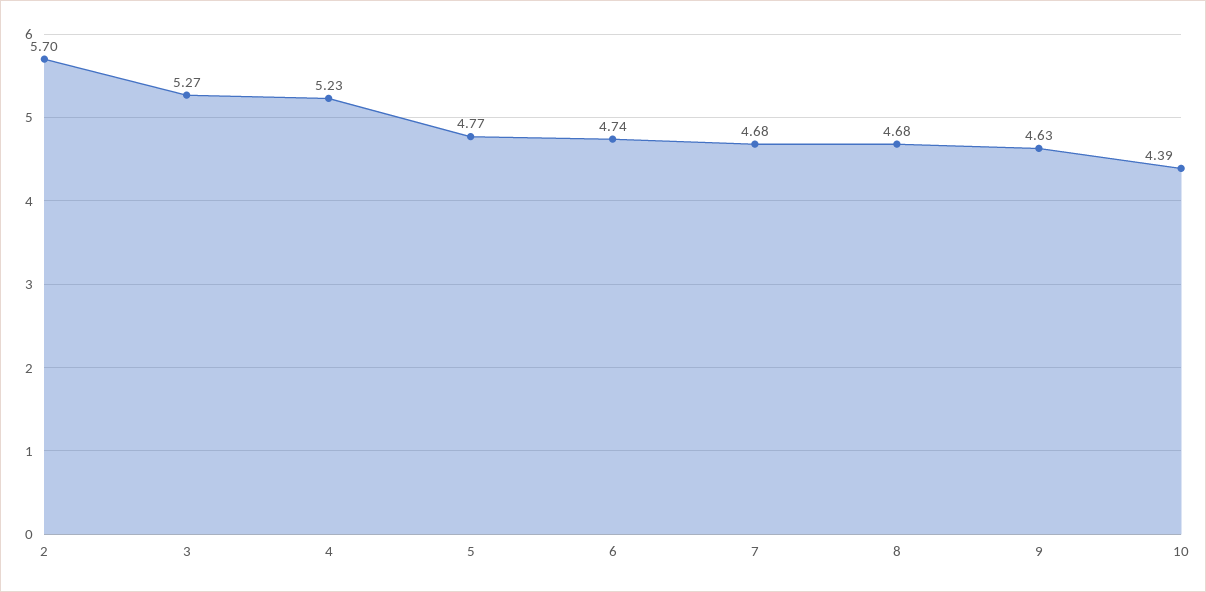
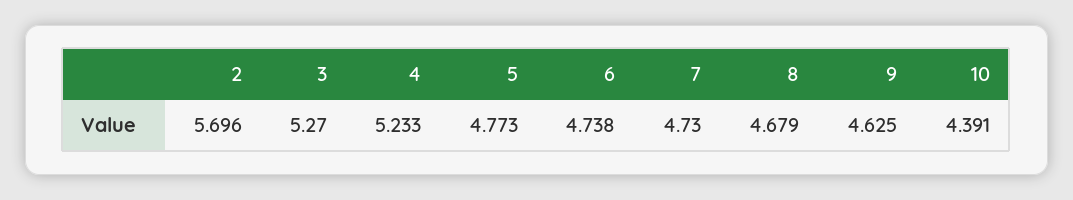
  {
    "2": 5.696,
    "3": 5.27,
    "4": 5.233,
    "5": 4.773,
    "6": 4.738,
-   "7": 4.68,
+   "7": 4.73,
    "8": 4.679,
    "9": 4.625,
    "10": 4.391
  }

